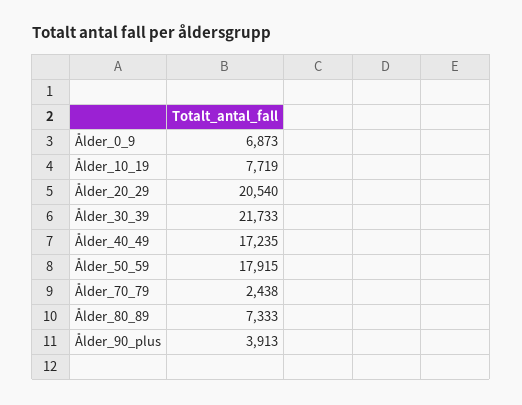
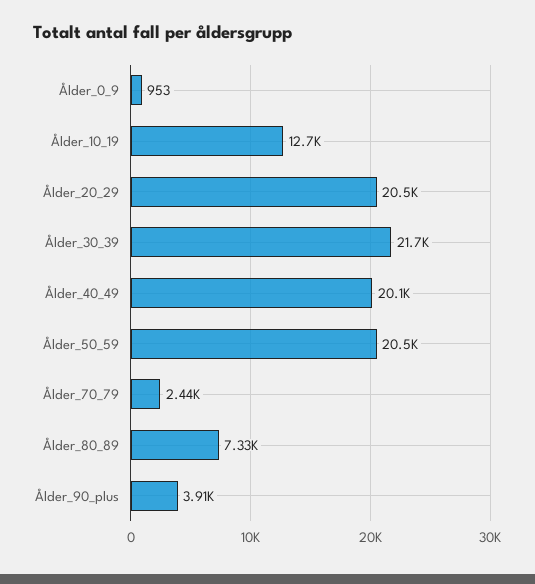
  {
-   "Ålder_0_9": 6873,
+   "Ålder_0_9": 953,
-   "Ålder_10_19": 7719,
+   "Ålder_10_19": 12700,
    "Ålder_20_29": 20540,
    "Ålder_30_39": 21733,
-   "Ålder_40_49": 17235,
+   "Ålder_40_49": 20100,
-   "Ålder_50_59": 17915,
+   "Ålder_50_59": 20500,
    "Ålder_70_79": 2438,
    "Ålder_80_89": 7333,
    "Ålder_90_plus": 3913
  }

